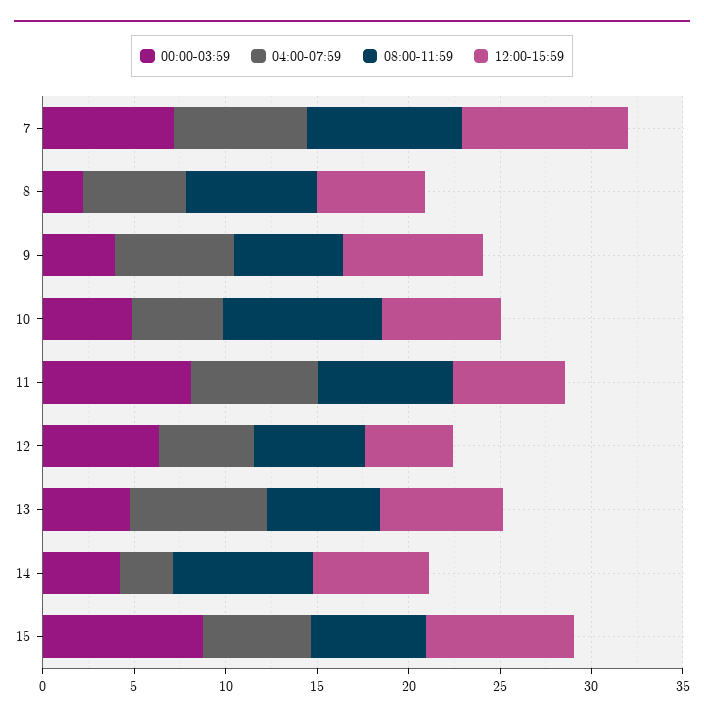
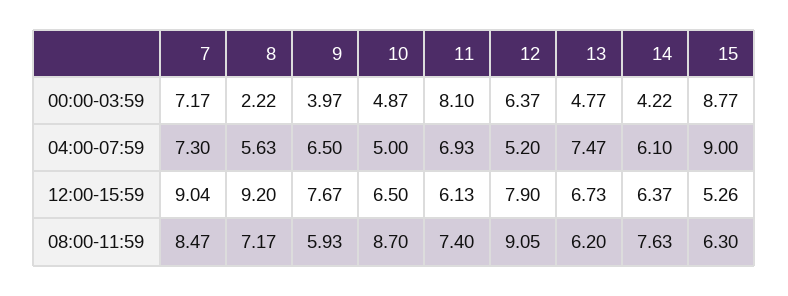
  {
    "00:00-03:59": {
      "7": 7.17,
      "8": 2.22,
      "9": 3.97,
      "10": 4.87,
      "11": 8.1,
      "12": 6.37,
      "13": 4.77,
      "14": 4.22,
      "15": 8.77
    },
    "04:00-07:59": {
      "7": 7.3,
      "8": 5.63,
      "9": 6.5,
      "10": 5,
      "11": 6.93,
      "12": 5.2,
      "13": 7.47,
-     "14": 3,
+     "14": 6.1,
-     "15": 6
+     "15": 9
    },
    "08:00-11:59": {
      "7": 8.47,
      "8": 7.17,
      "9": 5.93,
      "10": 8.7,
      "11": 7.4,
-     "12": 6,
+     "12": 9.05,
      "13": 6.2,
      "14": 7.63,
      "15": 6.3
    },
    "12:00-15:59": {
      "7": 9.04,
-     "8": 6,
+     "8": 9.2,
      "9": 7.67,
      "10": 6.5,
      "11": 6.13,
-     "12": 5,
+     "12": 7.9,
      "13": 6.73,
      "14": 6.37,
-     "15": 8
+     "15": 5.26
    }
  }

